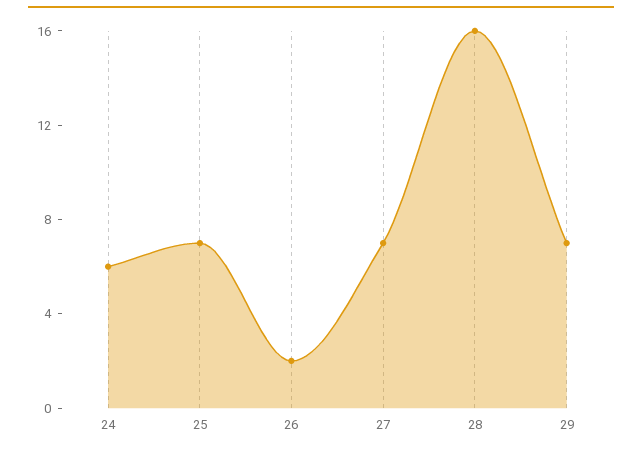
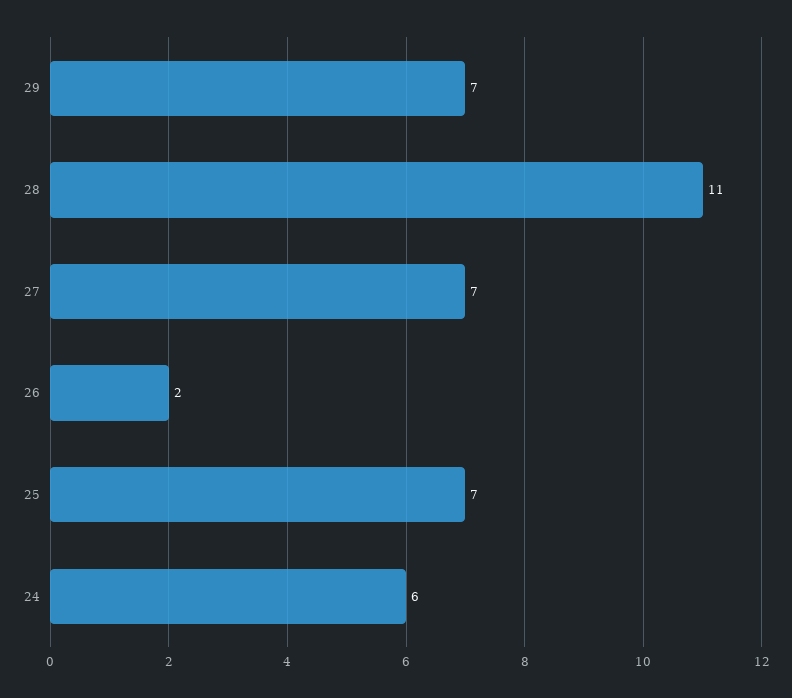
  {
    "24": 6,
    "25": 7,
    "26": 2,
    "27": 7,
-   "28": 16,
+   "28": 11,
    "29": 7
  }

